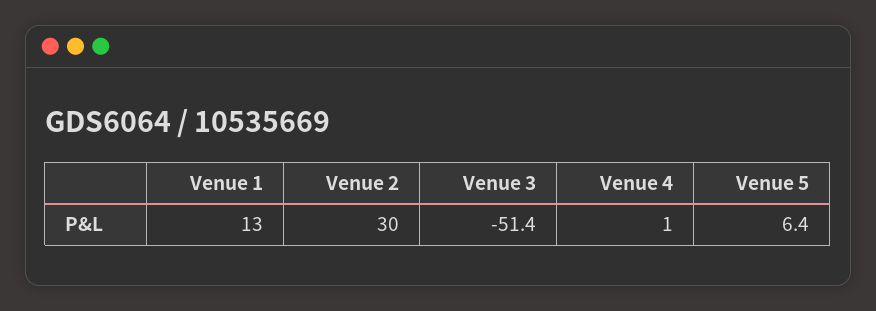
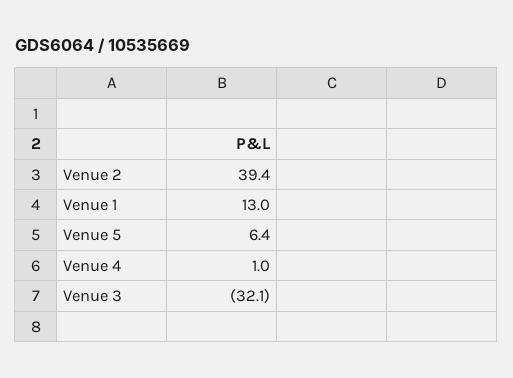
  {
    "Venue 1": 13,
-   "Venue 2": 30,
+   "Venue 2": 39.4,
-   "Venue 3": -51.4,
+   "Venue 3": -32.1,
    "Venue 4": 1,
    "Venue 5": 6.4
  }

